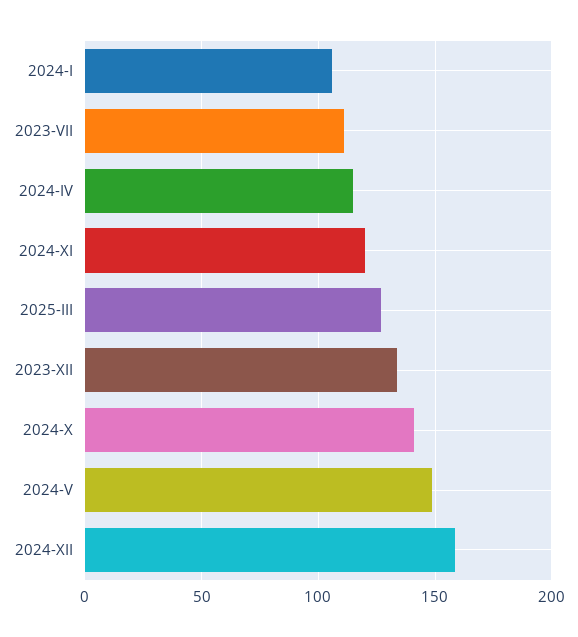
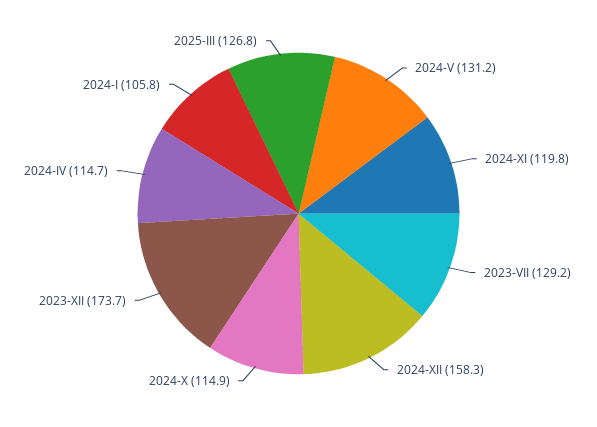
  {
    "2024-I": 105.8,
-   "2023-VII": 110,
+   "2023-VII": 129.2,
    "2024-IV": 114.7,
    "2024-XI": 119.8,
    "2025-III": 126.8,
-   "2023-XII": 135,
+   "2023-XII": 173.7,
-   "2024-X": 140,
+   "2024-X": 114.9,
-   "2024-V": 150,
+   "2024-V": 131.2,
    "2024-XII": 158.3
  }

